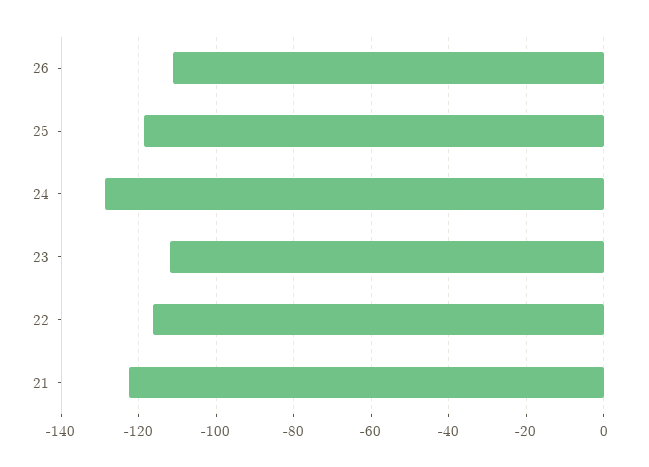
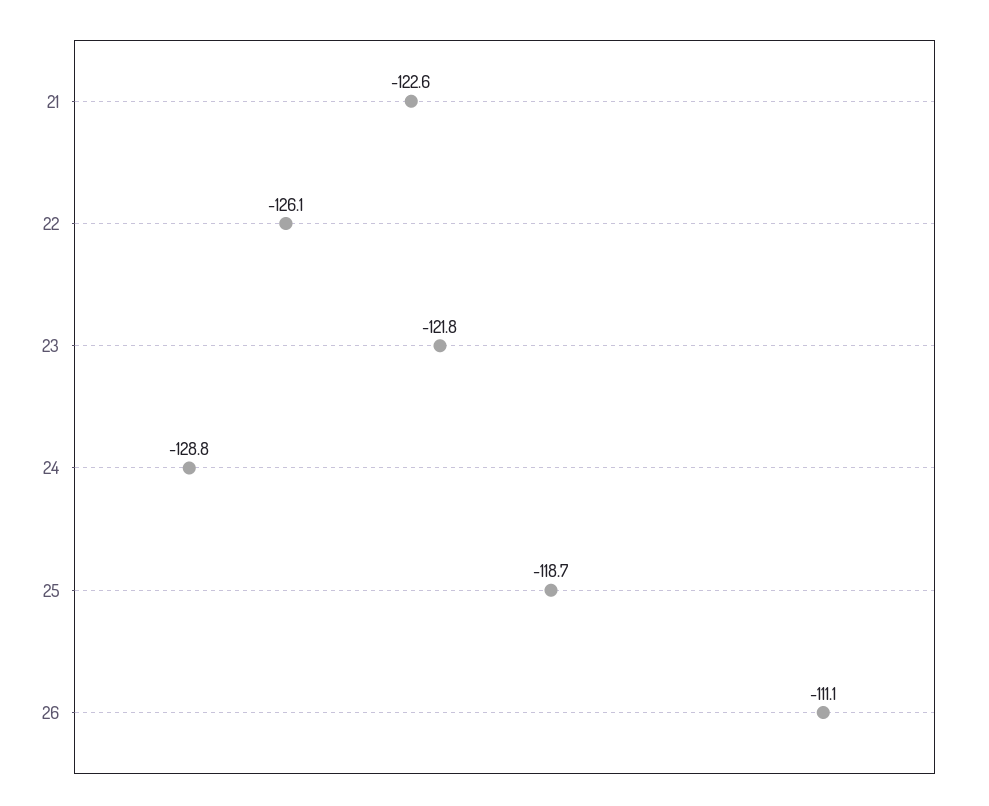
  {
    "26": -111.1,
    "25": -118.7,
    "24": -128.8,
-   "23": -112,
+   "23": -121.8,
-   "22": -116,
+   "22": -126.1,
    "21": -122.6
  }

